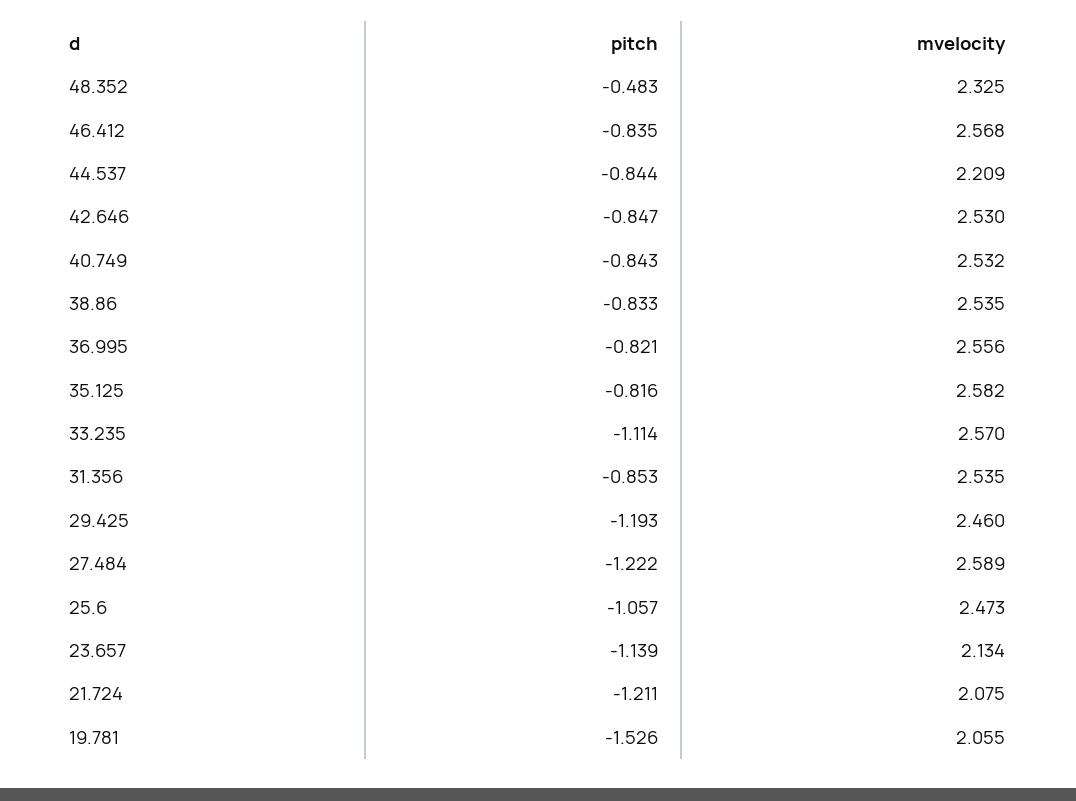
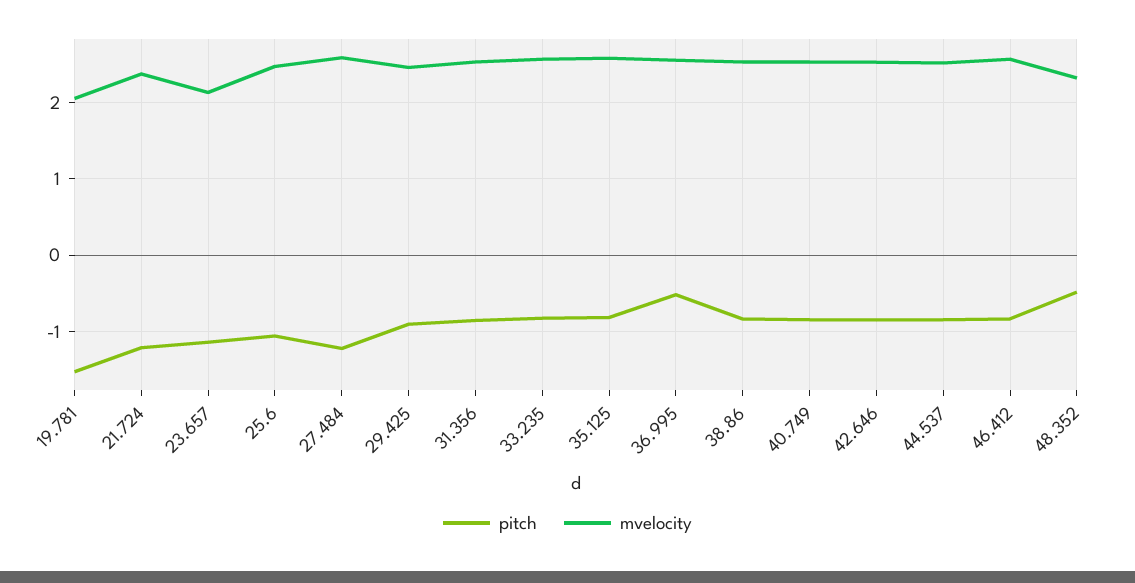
  {
    "pitch": {
      "48.352": -0.483,
      "46.412": -0.835,
      "44.537": -0.844,
      "42.646": -0.847,
      "40.749": -0.843,
      "38.86": -0.833,
-     "36.995": -0.821,
+     "36.995": -0.5,
      "35.125": -0.816,
-     "33.235": -1.114,
+     "33.235": -0.8,
      "31.356": -0.853,
-     "29.425": -1.193,
+     "29.425": -0.9,
      "27.484": -1.222,
      "25.6": -1.057,
      "23.657": -1.139,
      "21.724": -1.211,
      "19.781": -1.526
    },
    "mvelocity": {
      "48.352": 2.325,
      "46.412": 2.568,
-     "44.537": 2.209,
+     "44.537": 2.5,
      "42.646": 2.53,
      "40.749": 2.532,
      "38.86": 2.535,
      "36.995": 2.556,
      "35.125": 2.582,
      "33.235": 2.57,
      "31.356": 2.535,
      "29.425": 2.46,
      "27.484": 2.589,
      "25.6": 2.473,
      "23.657": 2.134,
-     "21.724": 2.075,
+     "21.724": 2.4,
      "19.781": 2.055
    }
  }

